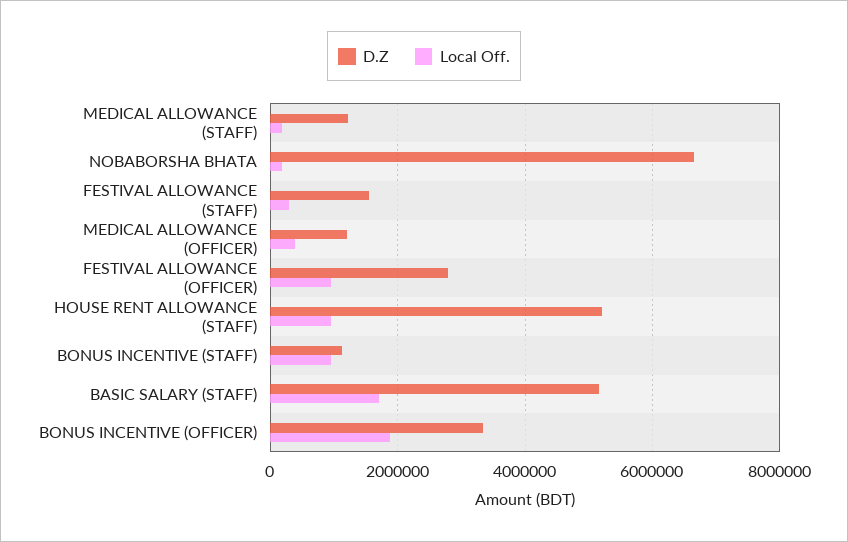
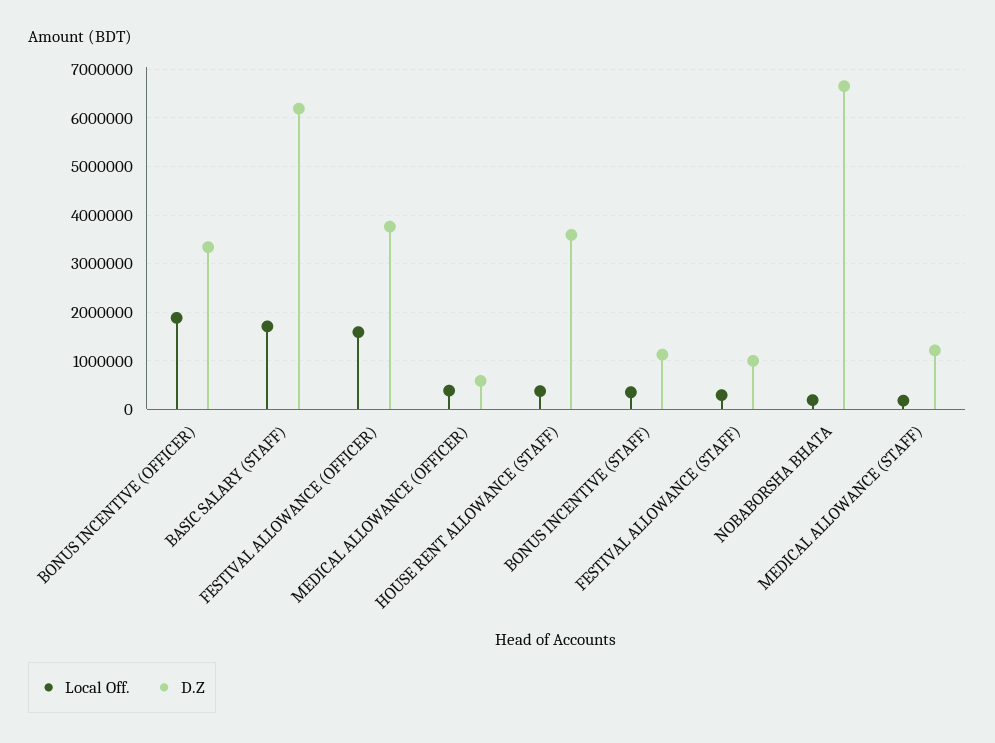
  {
    "D.Z": {
      "MEDICAL ALLOWANCE (STAFF)": 1200000,
      "NOBABORSHA BHATA": 6600000,
-     "FESTIVAL ALLOWANCE (STAFF)": 1600000,
+     "FESTIVAL ALLOWANCE (STAFF)": 1000000,
-     "MEDICAL ALLOWANCE (OFFICER)": 1200000,
+     "MEDICAL ALLOWANCE (OFFICER)": 600000,
-     "FESTIVAL ALLOWANCE (OFFICER)": 2800000,
+     "FESTIVAL ALLOWANCE (OFFICER)": 3800000,
-     "HOUSE RENT ALLOWANCE (STAFF)": 5200000,
+     "HOUSE RENT ALLOWANCE (STAFF)": 3600000,
      "BONUS INCENTIVE (STAFF)": 1200000,
-     "BASIC SALARY (STAFF)": 5200000,
+     "BASIC SALARY (STAFF)": 6200000,
      "BONUS INCENTIVE (OFFICER)": 3400000
    },
    "Local Off.": {
      "MEDICAL ALLOWANCE (STAFF)": 200000,
      "NOBABORSHA BHATA": 200000,
      "FESTIVAL ALLOWANCE (STAFF)": 200000,
      "MEDICAL ALLOWANCE (OFFICER)": 400000,
-     "FESTIVAL ALLOWANCE (OFFICER)": 1000000,
+     "FESTIVAL ALLOWANCE (OFFICER)": 1600000,
-     "HOUSE RENT ALLOWANCE (STAFF)": 1000000,
+     "HOUSE RENT ALLOWANCE (STAFF)": 400000,
-     "BONUS INCENTIVE (STAFF)": 1000000,
+     "BONUS INCENTIVE (STAFF)": 400000,
      "BASIC SALARY (STAFF)": 1800000,
      "BONUS INCENTIVE (OFFICER)": 1800000
    }
  }

